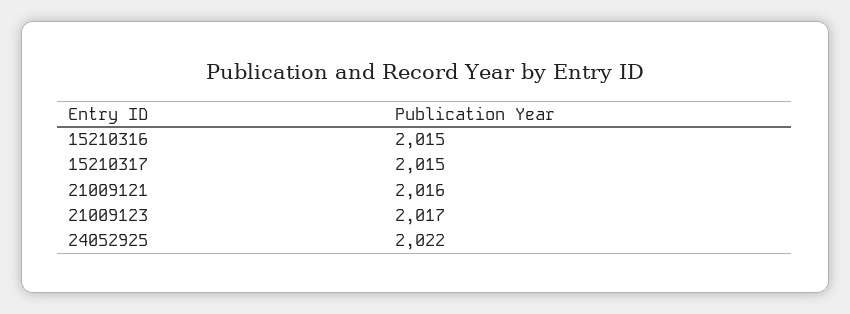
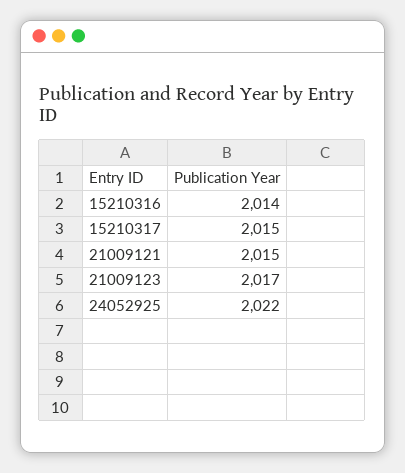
  {
-   "15210316": 2015,
+   "15210316": 2014,
    "15210317": 2015,
-   "21009121": 2016,
+   "21009121": 2015,
    "21009123": 2017,
    "24052925": 2022
  }

